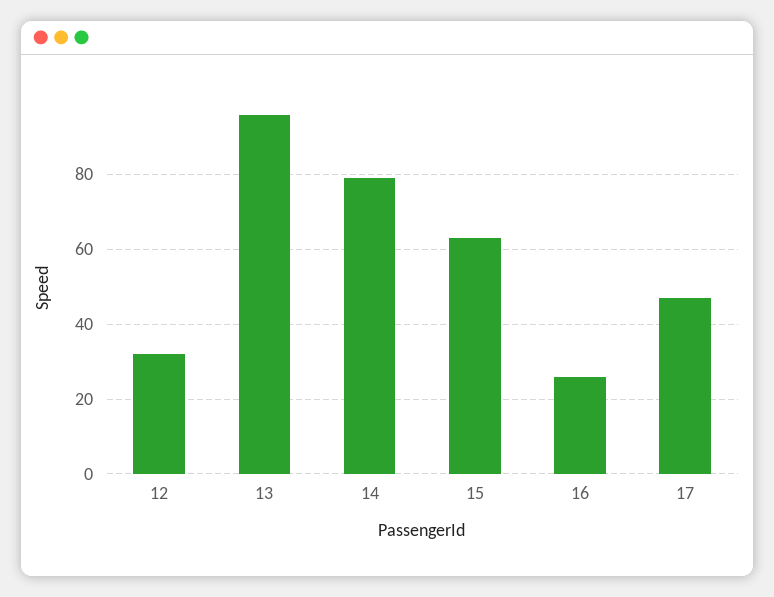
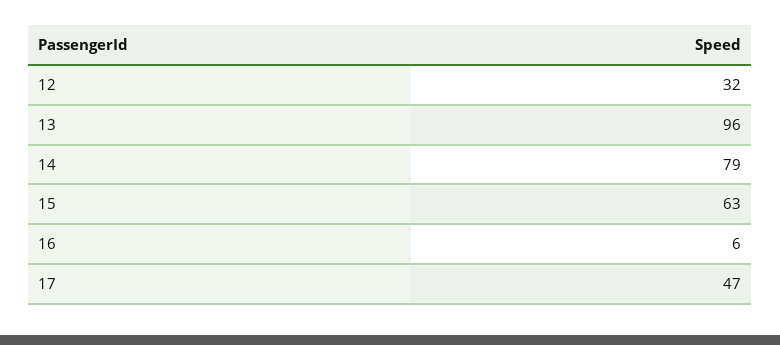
  {
    "12": 32,
    "13": 96,
    "14": 79,
    "15": 63,
-   "16": 25,
+   "16": 6,
    "17": 47
  }

